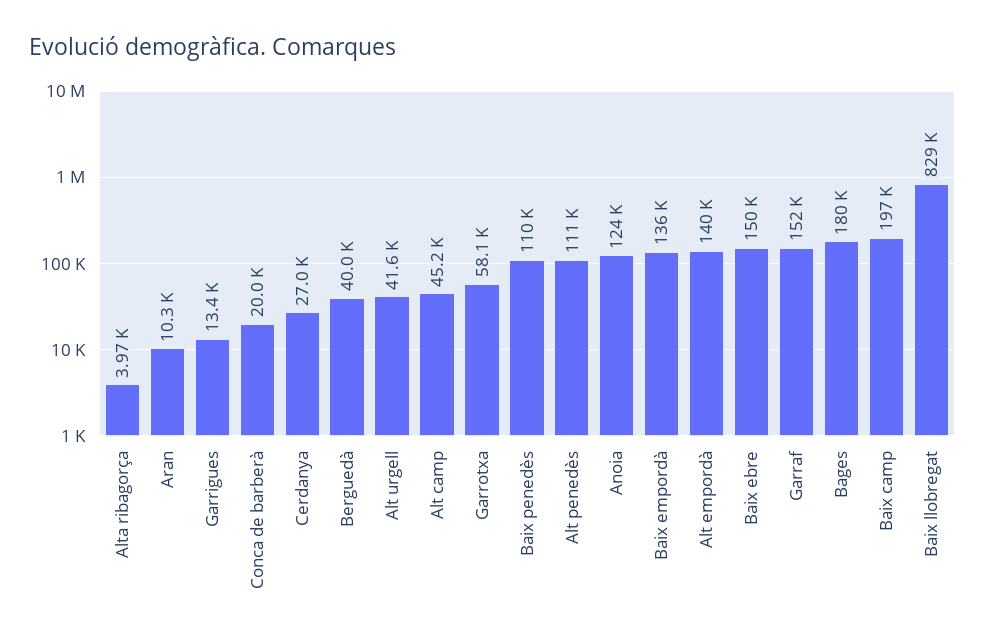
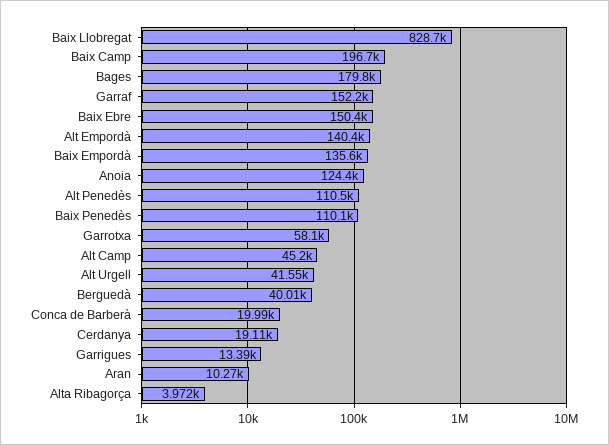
  {
    "Alta ribagorça": 3972,
    "Aran": 10270,
    "Garrigues": 13390,
    "Conca de barberà": 19990,
-   "Cerdanya": 27000,
+   "Cerdanya": 19110,
    "Berguedà": 40010,
    "Alt urgell": 41550,
    "Alt camp": 45200,
    "Garrotxa": 58100,
    "Baix penedès": 110100,
    "Alt penedès": 110500,
    "Anoia": 124400,
    "Baix empordà": 135600,
    "Alt empordà": 140400,
    "Baix ebre": 150400,
    "Garraf": 152200,
    "Bages": 179800,
    "Baix camp": 196700,
    "Baix llobregat": 828700
  }

